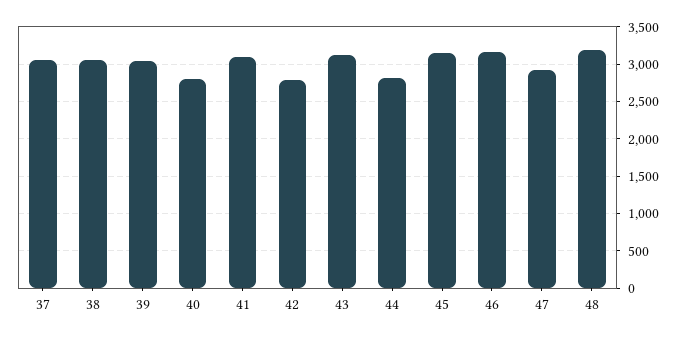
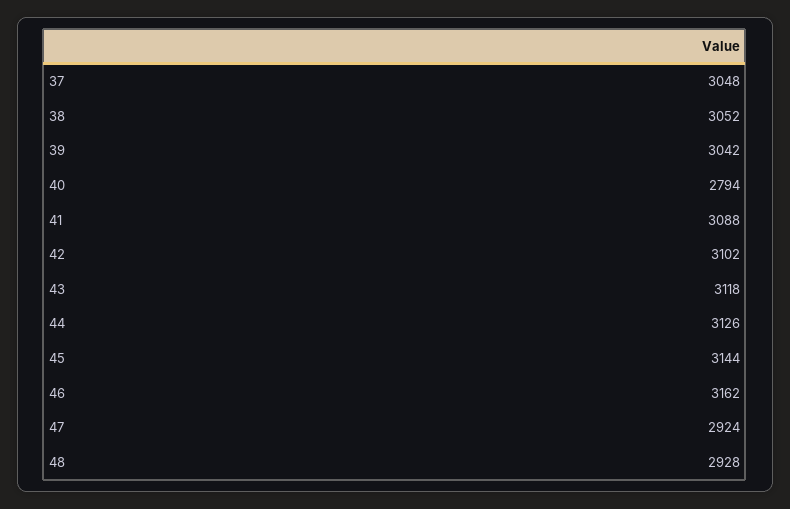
  {
    "37": 3048,
    "38": 3052,
    "39": 3042,
    "40": 2794,
    "41": 3088,
-   "42": 2800,
+   "42": 3102,
    "43": 3118,
-   "44": 2800,
+   "44": 3126,
    "45": 3144,
    "46": 3162,
    "47": 2924,
-   "48": 3200
+   "48": 2928
  }

